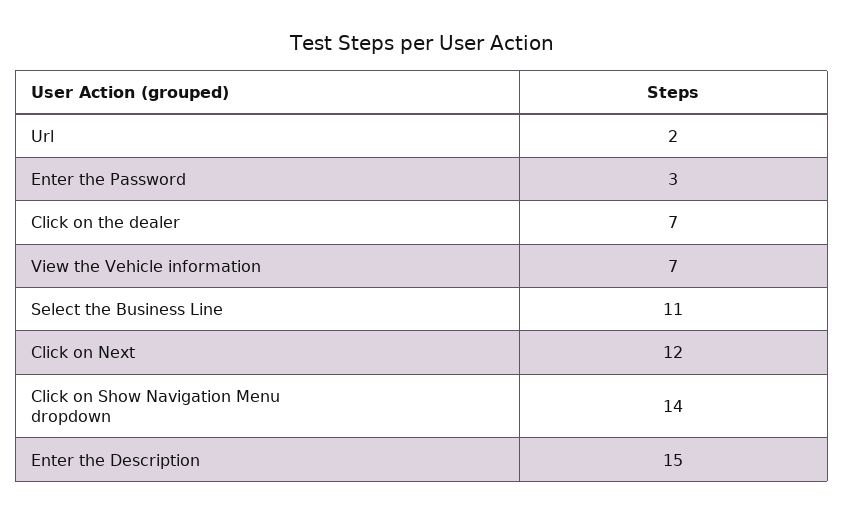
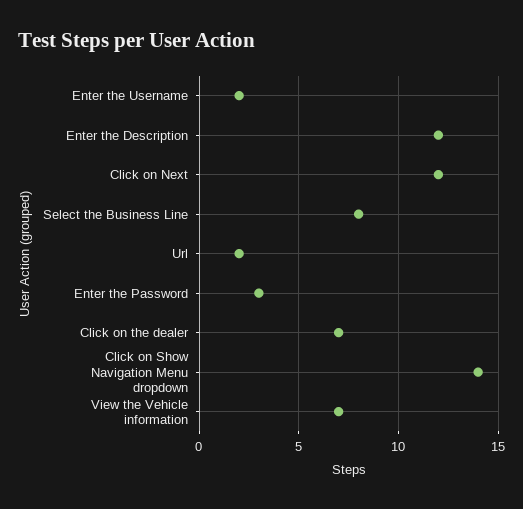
  {
    "Url": 2,
    "Enter the Password": 3,
    "Click on the dealer": 7,
    "View the Vehicle information": 7,
-   "Select the Business Line": 11,
+   "Select the Business Line": 8,
    "Click on Next": 12,
    "Click on Show Navigation Menu dropdown": 14,
-   "Enter the Description": 15
+   "Enter the Description": 12,
+   "Enter the Username": 2
  }

